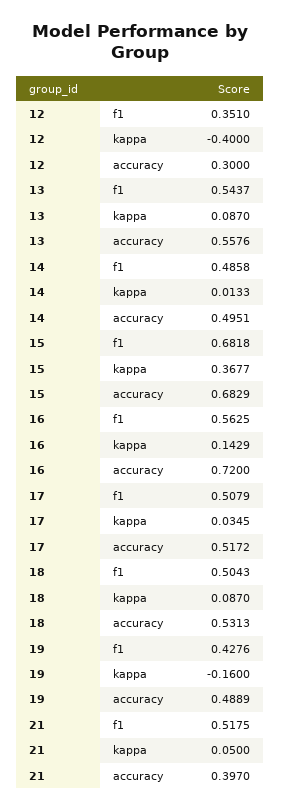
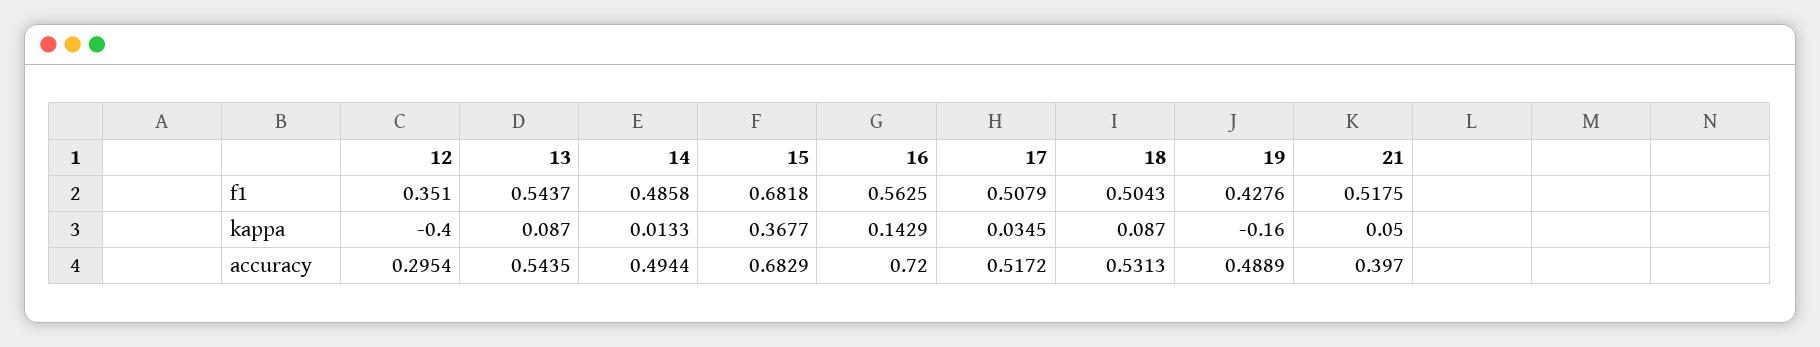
  {
    "12": {
      "f1": 0.351,
      "kappa": -0.4,
-     "accuracy": 0.3
+     "accuracy": 0.2954
    },
    "13": {
      "f1": 0.5437,
      "kappa": 0.087,
-     "accuracy": 0.5576
+     "accuracy": 0.5435
    },
    "14": {
      "f1": 0.4858,
      "kappa": 0.0133,
-     "accuracy": 0.4951
+     "accuracy": 0.4944
    },
    "15": {
      "f1": 0.6818,
      "kappa": 0.3677,
      "accuracy": 0.6829
    },
    "16": {
      "f1": 0.5625,
      "kappa": 0.1429,
      "accuracy": 0.72
    },
    "17": {
      "f1": 0.5079,
      "kappa": 0.0345,
      "accuracy": 0.5172
    },
    "18": {
      "f1": 0.5043,
      "kappa": 0.087,
      "accuracy": 0.5313
    },
    "19": {
      "f1": 0.4276,
      "kappa": -0.16,
      "accuracy": 0.4889
    },
    "21": {
      "f1": 0.5175,
      "kappa": 0.05,
      "accuracy": 0.397
    }
  }

